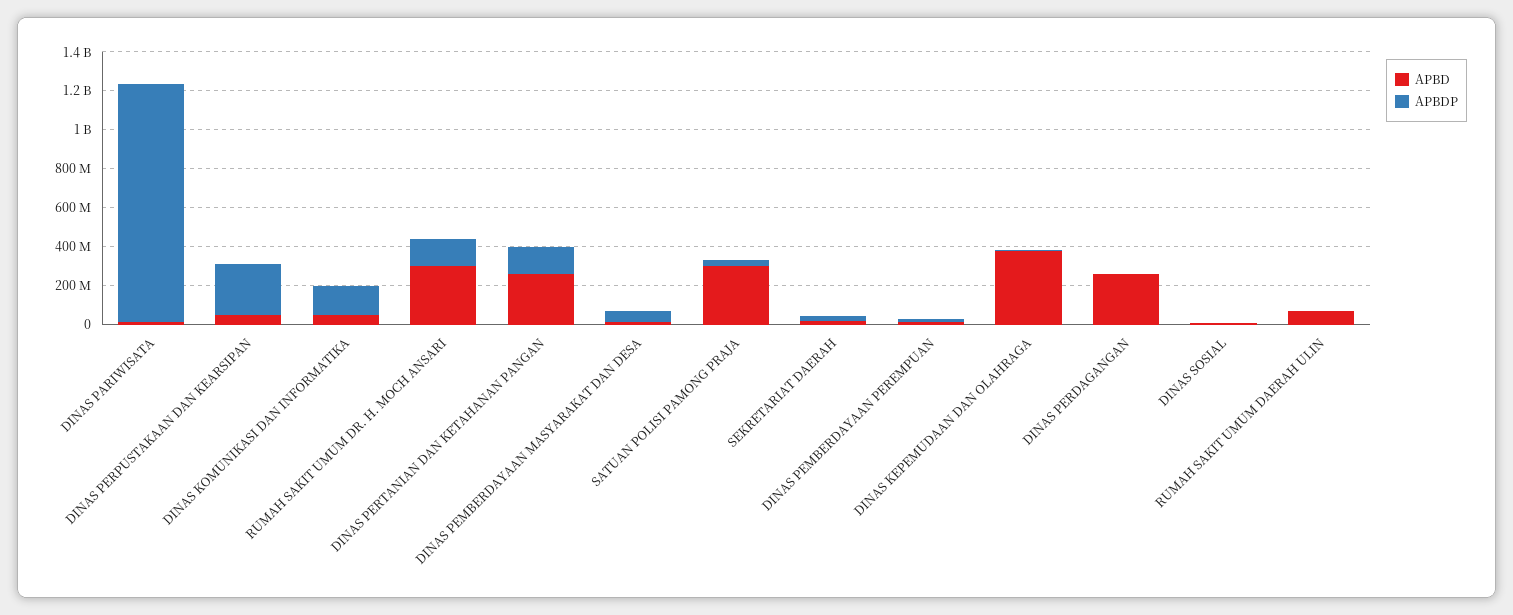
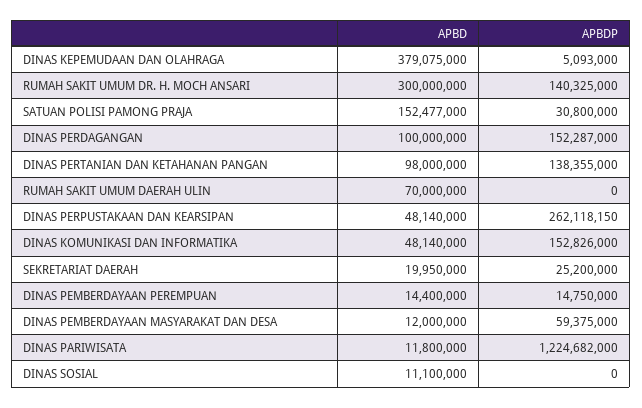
  {
    "APBD": {
      "DINAS PARIWISATA": 11800000,
      "DINAS PERPUSTAKAAN DAN KEARSIPAN": 48140000,
      "DINAS KOMUNIKASI DAN INFORMATIKA": 48140000,
      "RUMAH SAKIT UMUM DR. H. MOCH ANSARI": 300000000,
-     "DINAS PERTANIAN DAN KETAHANAN PANGAN": 250000000,
+     "DINAS PERTANIAN DAN KETAHANAN PANGAN": 98000000,
      "DINAS PEMBERDAYAAN MASYARAKAT DAN DESA": 12000000,
-     "SATUAN POLISI PAMONG PRAJA": 300000000,
+     "SATUAN POLISI PAMONG PRAJA": 152477000,
      "SEKRETARIAT DAERAH": 19950000,
      "DINAS PEMBERDAYAAN PEREMPUAN": 14400000,
      "DINAS KEPEMUDAAN DAN OLAHRAGA": 379075000,
-     "DINAS PERDAGANGAN": 250000000,
+     "DINAS PERDAGANGAN": 100000000,
      "DINAS SOSIAL": 11100000,
      "RUMAH SAKIT UMUM DAERAH ULIN": 70000000
    },
    "APBDP": {
      "DINAS PARIWISATA": 1224682000,
      "DINAS PERPUSTAKAAN DAN KEARSIPAN": 262118150,
      "DINAS KOMUNIKASI DAN INFORMATIKA": 152826000,
      "RUMAH SAKIT UMUM DR. H. MOCH ANSARI": 140325000,
      "DINAS PERTANIAN DAN KETAHANAN PANGAN": 138355000,
      "DINAS PEMBERDAYAAN MASYARAKAT DAN DESA": 59375000,
      "SATUAN POLISI PAMONG PRAJA": 30800000,
      "SEKRETARIAT DAERAH": 25200000,
      "DINAS PEMBERDAYAAN PEREMPUAN": 14750000,
      "DINAS KEPEMUDAAN DAN OLAHRAGA": 5093000,
-     "DINAS PERDAGANGAN": 0,
+     "DINAS PERDAGANGAN": 152287000,
      "DINAS SOSIAL": 0,
      "RUMAH SAKIT UMUM DAERAH ULIN": 0
    }
  }

